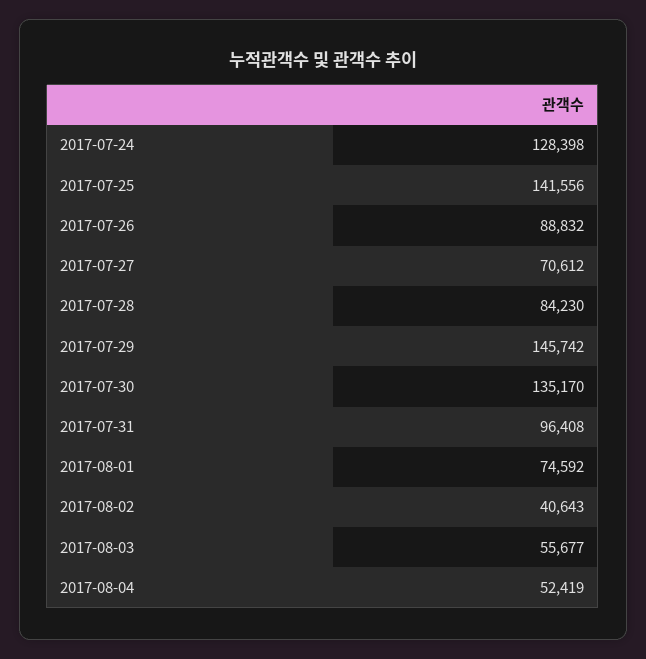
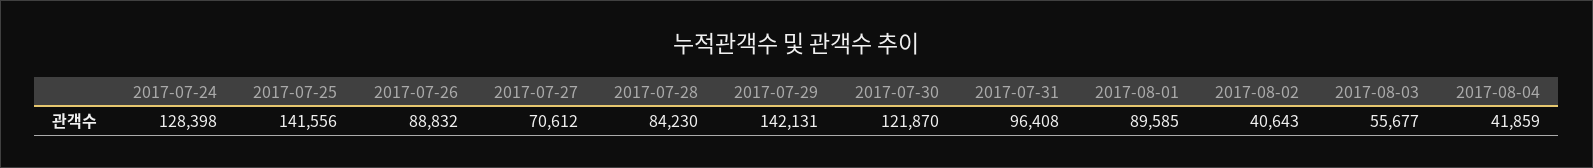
  {
    "2017-07-24": 128398,
    "2017-07-25": 141556,
    "2017-07-26": 88832,
    "2017-07-27": 70612,
    "2017-07-28": 84230,
-   "2017-07-29": 145742,
+   "2017-07-29": 142131,
-   "2017-07-30": 135170,
+   "2017-07-30": 121870,
    "2017-07-31": 96408,
-   "2017-08-01": 74592,
+   "2017-08-01": 89585,
    "2017-08-02": 40643,
    "2017-08-03": 55677,
-   "2017-08-04": 52419
+   "2017-08-04": 41859
  }

